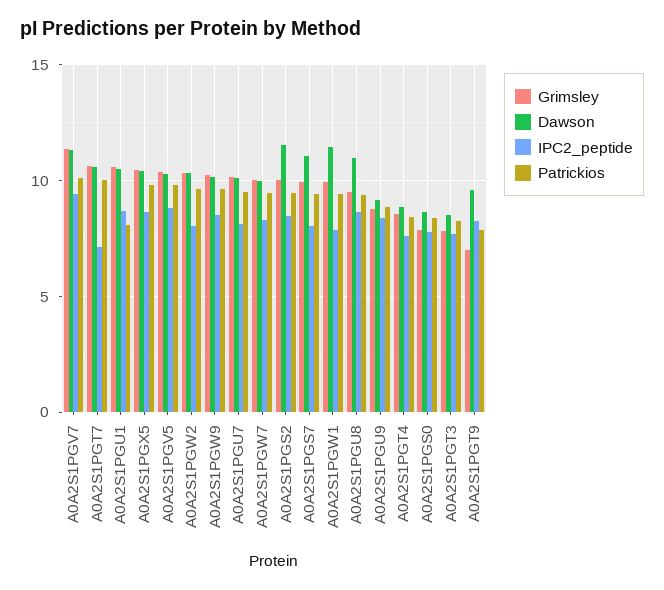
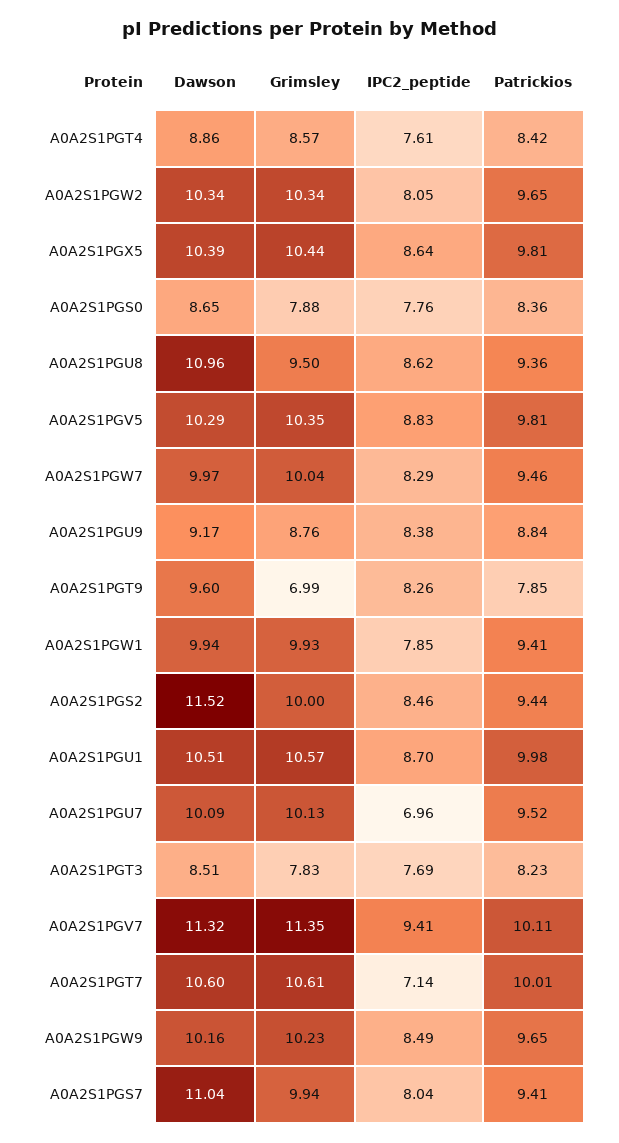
  {
    "Grimsley": {
      "A0A2S1PGV7": 11.35,
      "A0A2S1PGT7": 10.61,
      "A0A2S1PGU1": 10.57,
      "A0A2S1PGX5": 10.44,
      "A0A2S1PGV5": 10.35,
      "A0A2S1PGW2": 10.34,
      "A0A2S1PGW9": 10.23,
      "A0A2S1PGU7": 10.13,
      "A0A2S1PGW7": 10.04,
      "A0A2S1PGS2": 10,
      "A0A2S1PGS7": 9.94,
      "A0A2S1PGW1": 9.93,
      "A0A2S1PGU8": 9.5,
      "A0A2S1PGU9": 8.76,
      "A0A2S1PGT4": 8.57,
      "A0A2S1PGS0": 7.88,
      "A0A2S1PGT3": 7.83,
      "A0A2S1PGT9": 6.99
    },
    "Dawson": {
      "A0A2S1PGV7": 11.32,
      "A0A2S1PGT7": 10.6,
      "A0A2S1PGU1": 10.51,
      "A0A2S1PGX5": 10.39,
      "A0A2S1PGV5": 10.29,
      "A0A2S1PGW2": 10.34,
      "A0A2S1PGW9": 10.16,
      "A0A2S1PGU7": 10.09,
      "A0A2S1PGW7": 9.97,
      "A0A2S1PGS2": 11.52,
      "A0A2S1PGS7": 11.04,
-     "A0A2S1PGW1": 11.5,
+     "A0A2S1PGW1": 9.94,
      "A0A2S1PGU8": 10.96,
      "A0A2S1PGU9": 9.17,
      "A0A2S1PGT4": 8.86,
      "A0A2S1PGS0": 8.65,
      "A0A2S1PGT3": 8.51,
      "A0A2S1PGT9": 9.6
    },
    "IPC2_peptide": {
      "A0A2S1PGV7": 9.41,
      "A0A2S1PGT7": 7.14,
      "A0A2S1PGU1": 8.7,
      "A0A2S1PGX5": 8.64,
      "A0A2S1PGV5": 8.83,
      "A0A2S1PGW2": 8.05,
      "A0A2S1PGW9": 8.49,
-     "A0A2S1PGU7": 8,
+     "A0A2S1PGU7": 6.96,
      "A0A2S1PGW7": 8.29,
      "A0A2S1PGS2": 8.46,
      "A0A2S1PGS7": 8.04,
      "A0A2S1PGW1": 7.85,
      "A0A2S1PGU8": 8.62,
      "A0A2S1PGU9": 8.38,
      "A0A2S1PGT4": 7.61,
      "A0A2S1PGS0": 7.76,
      "A0A2S1PGT3": 7.69,
      "A0A2S1PGT9": 8.26
    },
    "Patrickios": {
      "A0A2S1PGV7": 10.11,
      "A0A2S1PGT7": 10.01,
-     "A0A2S1PGU1": 8,
+     "A0A2S1PGU1": 9.98,
      "A0A2S1PGX5": 9.81,
      "A0A2S1PGV5": 9.81,
      "A0A2S1PGW2": 9.65,
      "A0A2S1PGW9": 9.65,
      "A0A2S1PGU7": 9.52,
      "A0A2S1PGW7": 9.46,
      "A0A2S1PGS2": 9.44,
      "A0A2S1PGS7": 9.41,
      "A0A2S1PGW1": 9.41,
      "A0A2S1PGU8": 9.36,
      "A0A2S1PGU9": 8.84,
      "A0A2S1PGT4": 8.42,
      "A0A2S1PGS0": 8.36,
      "A0A2S1PGT3": 8.23,
      "A0A2S1PGT9": 7.85
    }
  }

